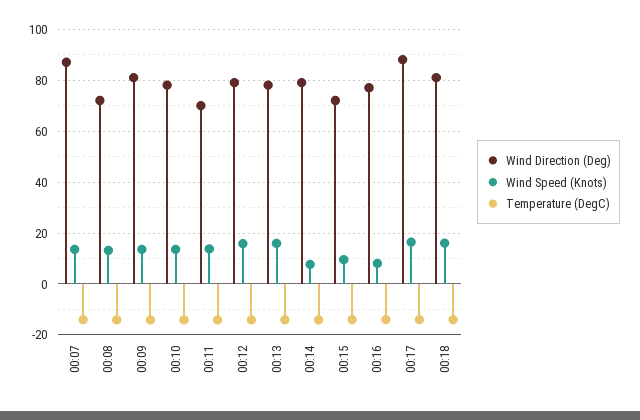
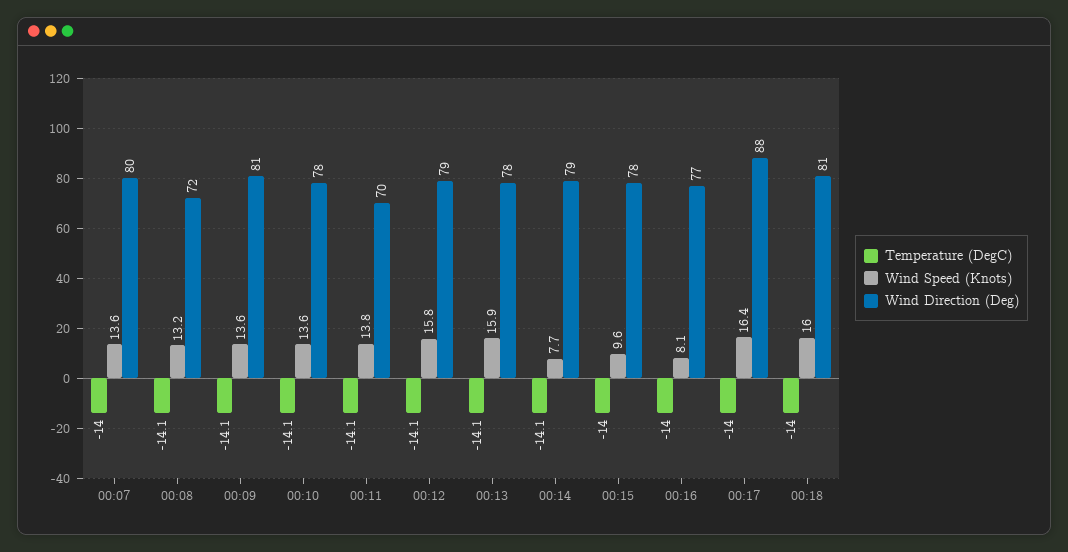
  {
    "Wind Direction (Deg)": {
-     "00:07": 87.5,
+     "00:07": 80,
      "00:08": 72,
      "00:09": 81,
      "00:10": 78,
      "00:11": 70,
      "00:12": 79,
      "00:13": 78,
      "00:14": 79,
-     "00:15": 72.5,
+     "00:15": 78,
      "00:16": 77,
      "00:17": 88,
      "00:18": 81
    },
    "Wind Speed (Knots)": {
      "00:07": 13.6,
      "00:08": 13.2,
      "00:09": 13.6,
      "00:10": 13.6,
      "00:11": 13.8,
      "00:12": 15.8,
      "00:13": 15.9,
      "00:14": 7.7,
      "00:15": 9.6,
      "00:16": 8.1,
      "00:17": 16.4,
      "00:18": 16
    },
    "Temperature (DegC)": {
      "00:07": -14,
      "00:08": -14.1,
      "00:09": -14.1,
      "00:10": -14.1,
      "00:11": -14.1,
      "00:12": -14.1,
      "00:13": -14.1,
      "00:14": -14.1,
      "00:15": -14,
      "00:16": -14,
      "00:17": -14,
      "00:18": -14
    }
  }

